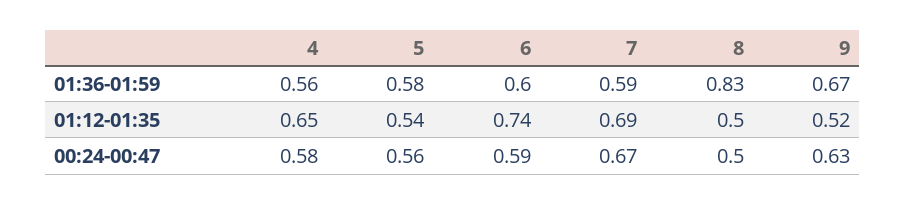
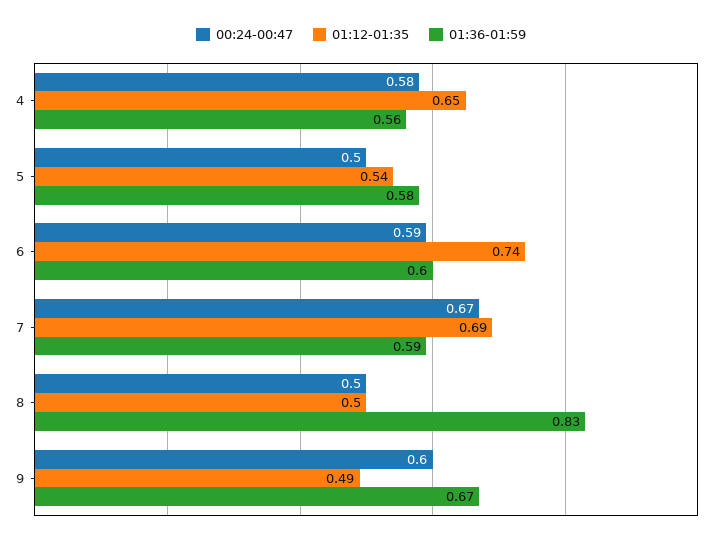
  {
    "01:36-01:59": {
      "4": 0.56,
      "5": 0.58,
      "6": 0.6,
      "7": 0.59,
      "8": 0.83,
      "9": 0.67
    },
    "01:12-01:35": {
      "4": 0.65,
      "5": 0.54,
      "6": 0.74,
      "7": 0.69,
      "8": 0.5,
-     "9": 0.52
+     "9": 0.49
    },
    "00:24-00:47": {
      "4": 0.58,
-     "5": 0.56,
+     "5": 0.5,
      "6": 0.59,
      "7": 0.67,
      "8": 0.5,
-     "9": 0.63
+     "9": 0.6
    }
  }

